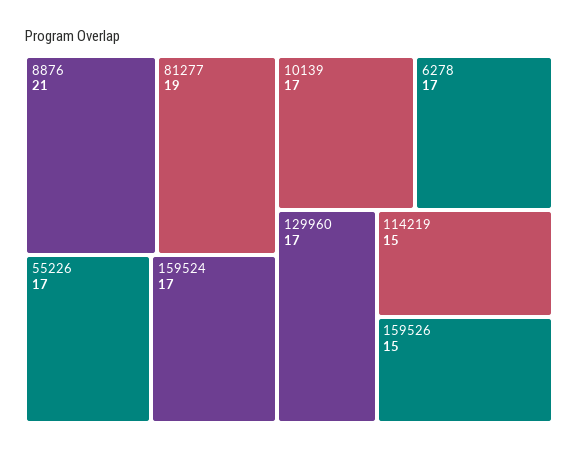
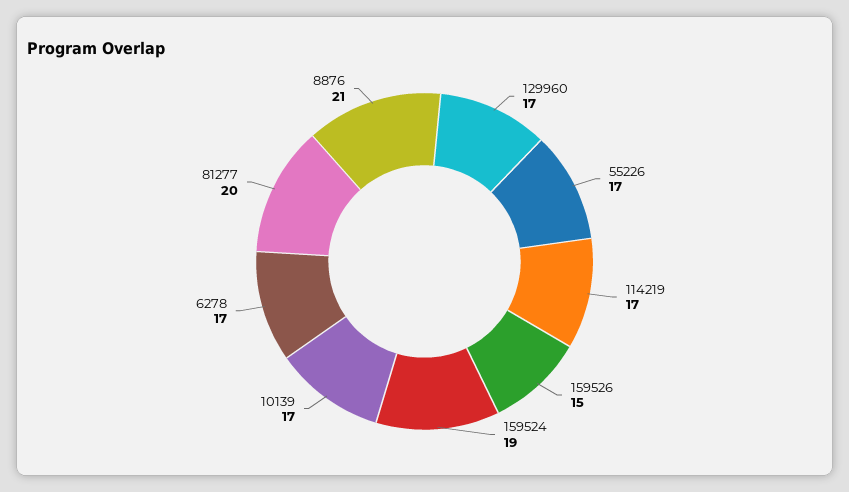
  {
    "8876": 21,
-   "81277": 19,
+   "81277": 20,
    "55226": 17,
-   "159524": 17,
+   "159524": 19,
    "10139": 17,
    "6278": 17,
    "129960": 17,
-   "114219": 15,
+   "114219": 17,
    "159526": 15
  }

